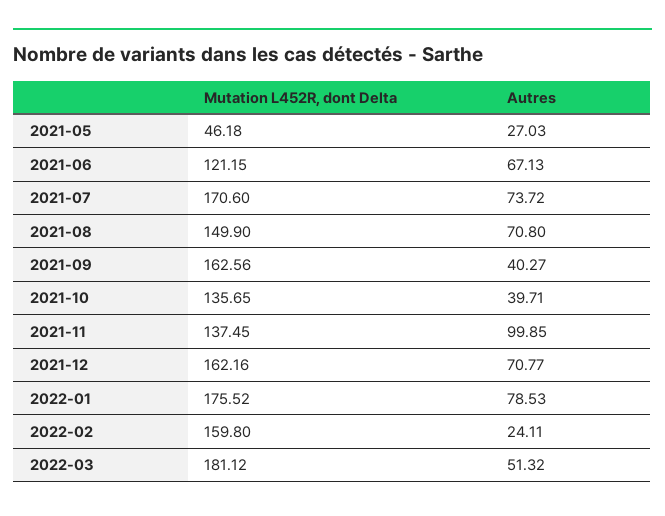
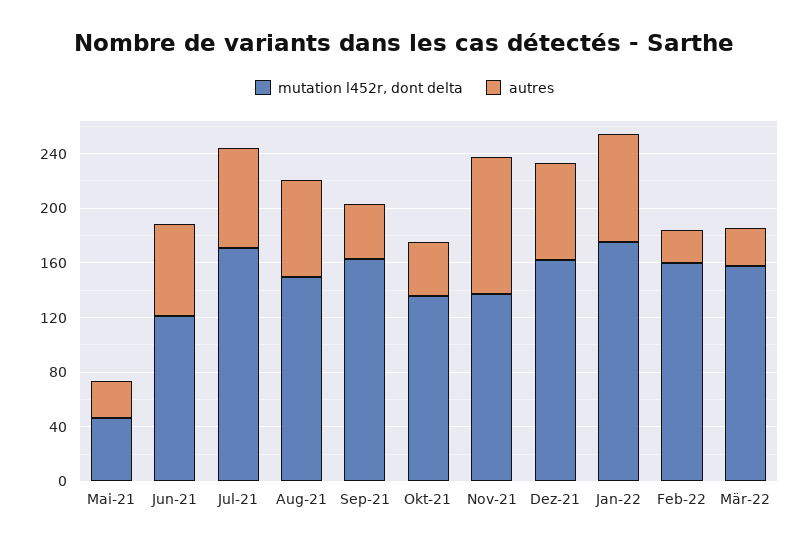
  {
    "Mutation L452R, dont Delta": {
      "2021-05": 46.18,
      "2021-06": 121.15,
      "2021-07": 170.6,
      "2021-08": 149.9,
      "2021-09": 162.56,
      "2021-10": 135.65,
      "2021-11": 137.45,
      "2021-12": 162.16,
      "2022-01": 175.52,
      "2022-02": 159.8,
-     "2022-03": 181.12
+     "2022-03": 160
    },
    "Autres": {
      "2021-05": 27.03,
      "2021-06": 67.13,
      "2021-07": 73.72,
      "2021-08": 70.8,
      "2021-09": 40.27,
      "2021-10": 39.71,
      "2021-11": 99.85,
      "2021-12": 70.77,
      "2022-01": 78.53,
      "2022-02": 24.11,
-     "2022-03": 51.32
+     "2022-03": 30
    }
  }

